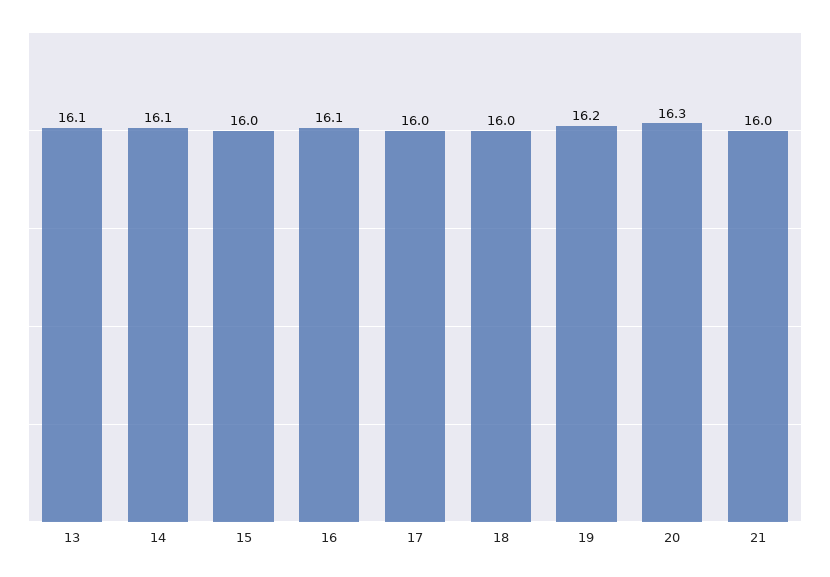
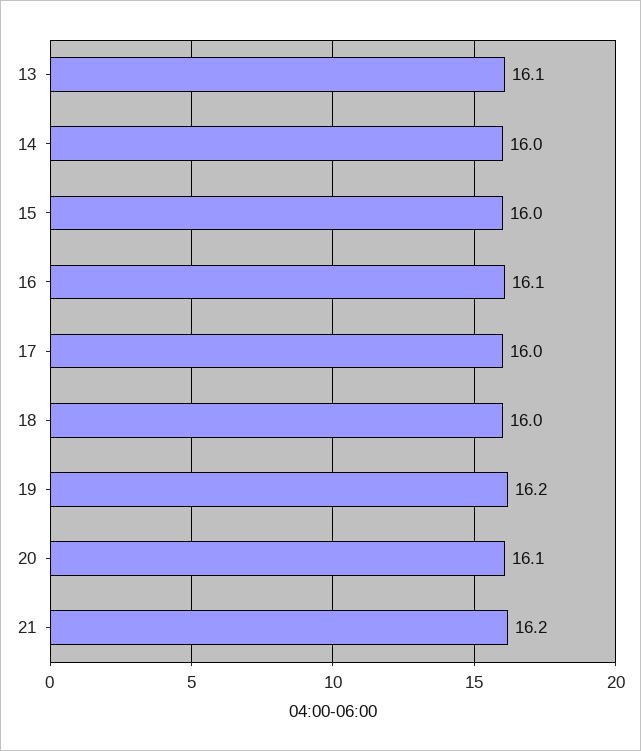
  {
    "13": 16.1,
-   "14": 16.1,
+   "14": 16,
    "15": 16,
    "16": 16.1,
    "17": 16,
    "18": 16,
    "19": 16.2,
-   "20": 16.3,
+   "20": 16.1,
-   "21": 16
+   "21": 16.2
  }

